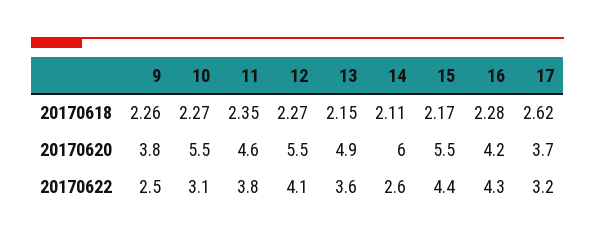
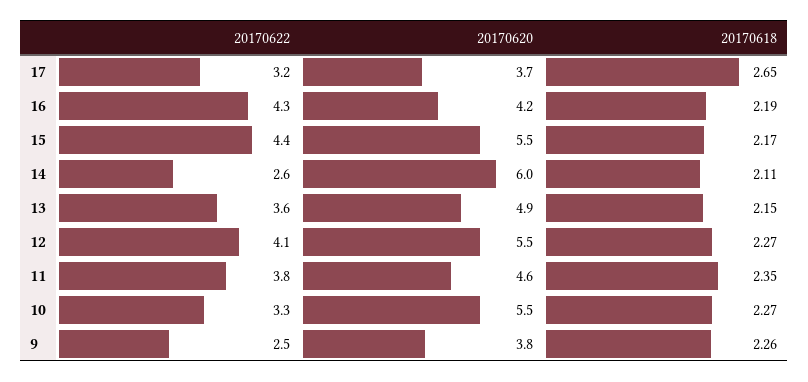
  {
    "9": {
      "20170618": 2.26,
      "20170620": 3.8,
      "20170622": 2.5
    },
    "10": {
      "20170618": 2.27,
      "20170620": 5.5,
-     "20170622": 3.1
+     "20170622": 3.3
    },
    "11": {
      "20170618": 2.35,
      "20170620": 4.6,
      "20170622": 3.8
    },
    "12": {
      "20170618": 2.27,
      "20170620": 5.5,
      "20170622": 4.1
    },
    "13": {
      "20170618": 2.15,
      "20170620": 4.9,
      "20170622": 3.6
    },
    "14": {
      "20170618": 2.11,
      "20170620": 6,
      "20170622": 2.6
    },
    "15": {
      "20170618": 2.17,
      "20170620": 5.5,
      "20170622": 4.4
    },
    "16": {
-     "20170618": 2.28,
+     "20170618": 2.19,
      "20170620": 4.2,
      "20170622": 4.3
    },
    "17": {
-     "20170618": 2.62,
+     "20170618": 2.65,
      "20170620": 3.7,
      "20170622": 3.2
    }
  }

